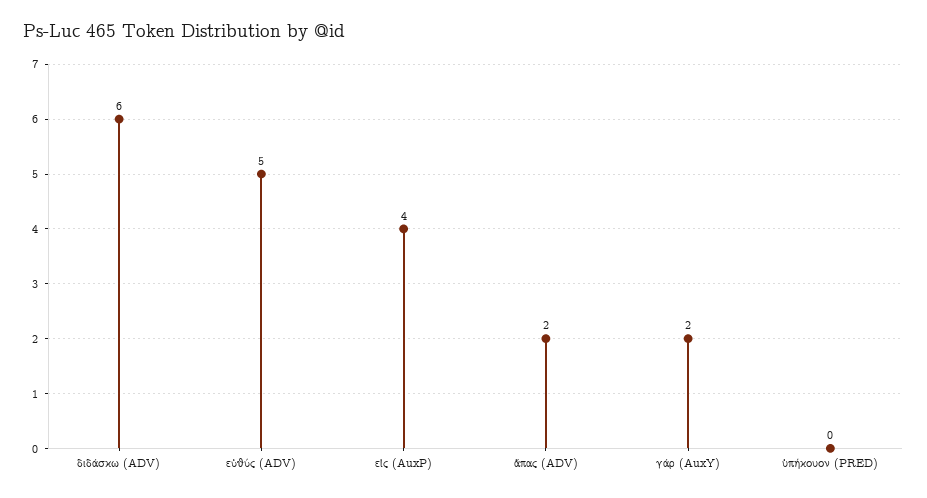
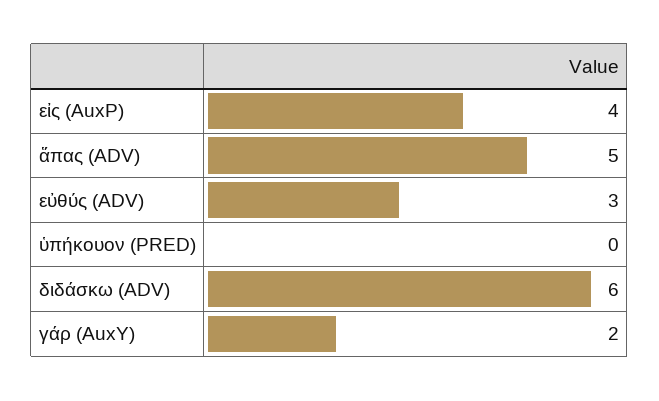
  {
    "διδάσκω (ADV)": 6,
-   "εὐθύς (ADV)": 5,
+   "εὐθύς (ADV)": 3,
    "εἰς (AuxP)": 4,
-   "ἅπας (ADV)": 2,
+   "ἅπας (ADV)": 5,
    "γάρ (AuxY)": 2,
    "ὑπήκουον (PRED)": 0
  }

